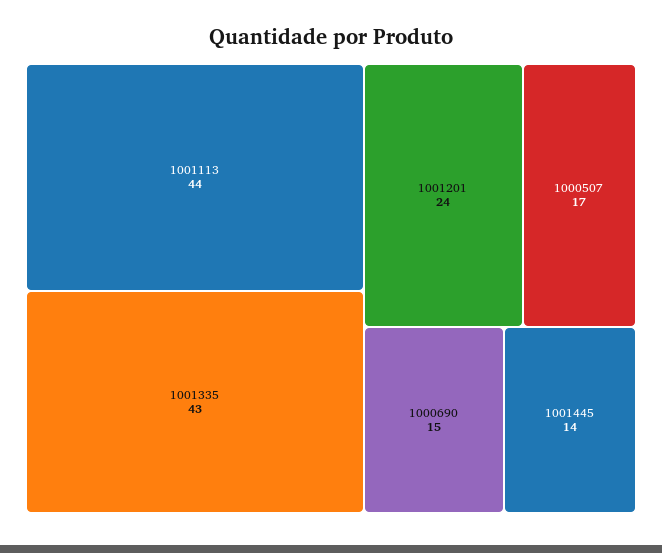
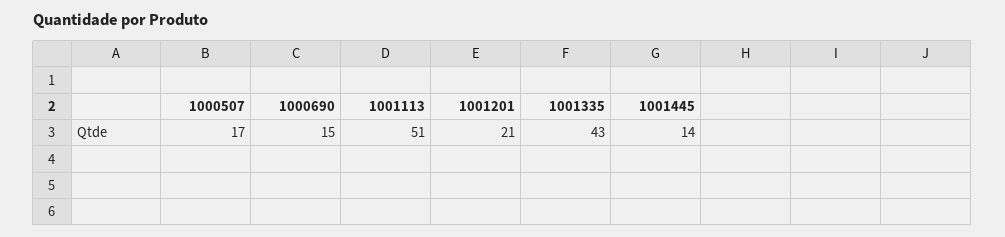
  {
-   "1001113": 44,
+   "1001113": 51,
    "1001335": 43,
-   "1001201": 24,
+   "1001201": 21,
    "1000507": 17,
    "1000690": 15,
    "1001445": 14
  }

